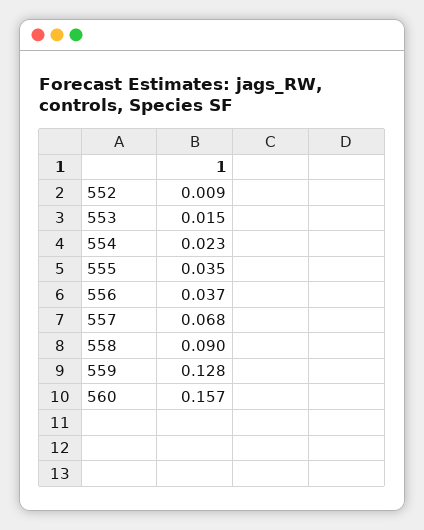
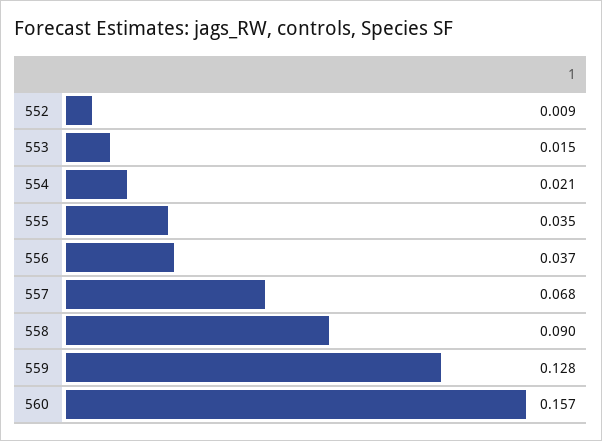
  {
    "552": 0.009,
    "553": 0.015,
-   "554": 0.023,
+   "554": 0.021,
    "555": 0.035,
    "556": 0.037,
    "557": 0.068,
    "558": 0.09,
    "559": 0.128,
    "560": 0.157
  }

